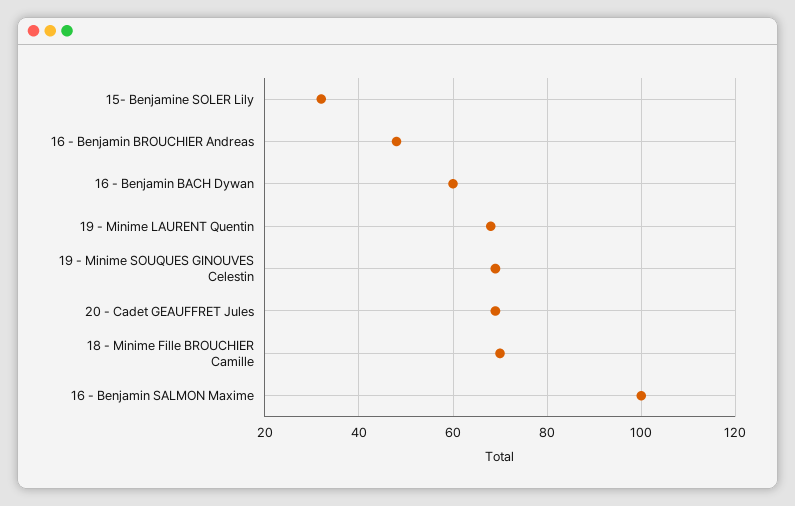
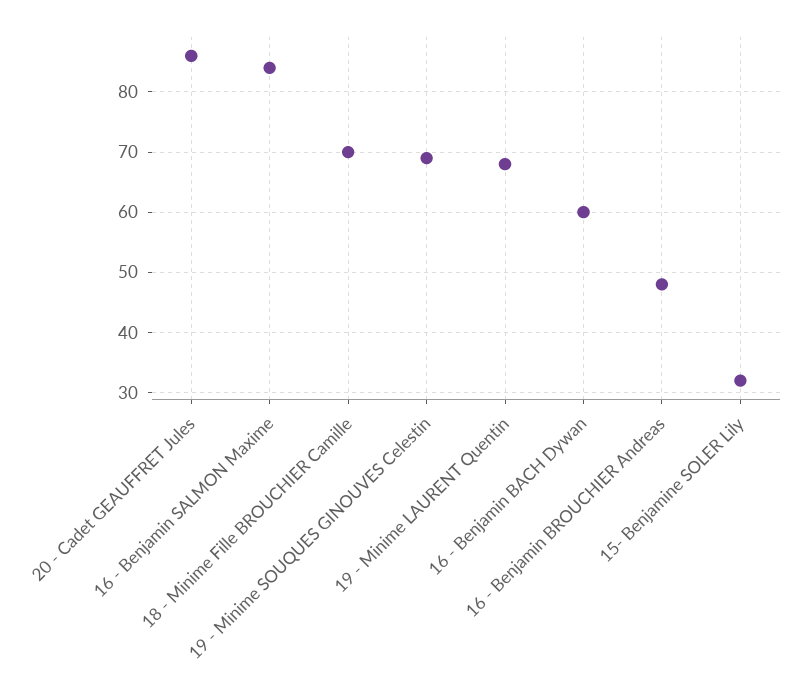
  {
    "15- Benjamine SOLER Lily": 32,
    "16 - Benjamin BROUCHIER Andreas": 48,
    "16 - Benjamin BACH Dywan": 60,
    "19 - Minime LAURENT Quentin": 68,
    "19 - Minime SOUQUES GINOUVES Celestin": 69,
-   "20 - Cadet GEAUFFRET Jules": 70,
+   "20 - Cadet GEAUFFRET Jules": 86,
    "18 - Minime Fille BROUCHIER Camille": 70,
-   "16 - Benjamin SALMON Maxime": 100
+   "16 - Benjamin SALMON Maxime": 84
  }

